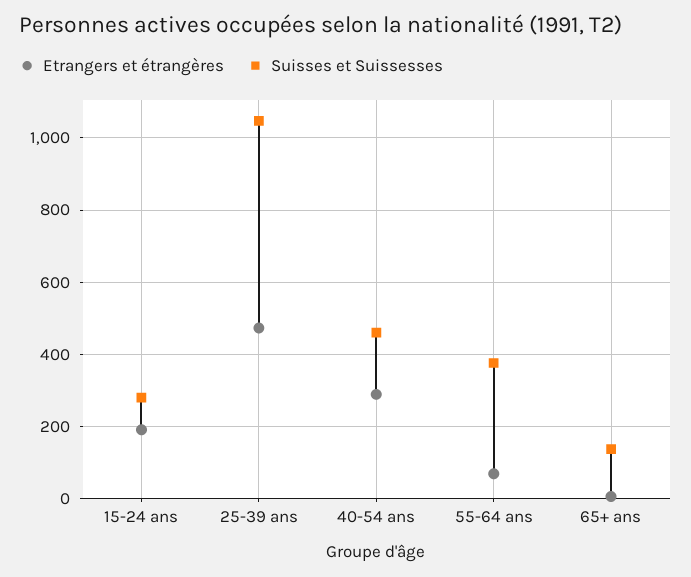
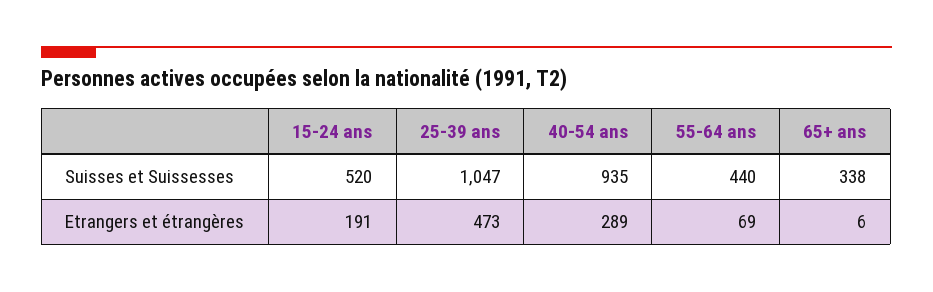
  {
    "Etrangers et étrangères": {
      "15-24 ans": 191,
      "25-39 ans": 473,
      "40-54 ans": 289,
      "55-64 ans": 69,
      "65+ ans": 6
    },
    "Suisses et Suissesses": {
-     "15-24 ans": 280,
+     "15-24 ans": 520,
      "25-39 ans": 1047,
-     "40-54 ans": 460,
+     "40-54 ans": 935,
-     "55-64 ans": 380,
+     "55-64 ans": 440,
-     "65+ ans": 140
+     "65+ ans": 338
    }
  }

